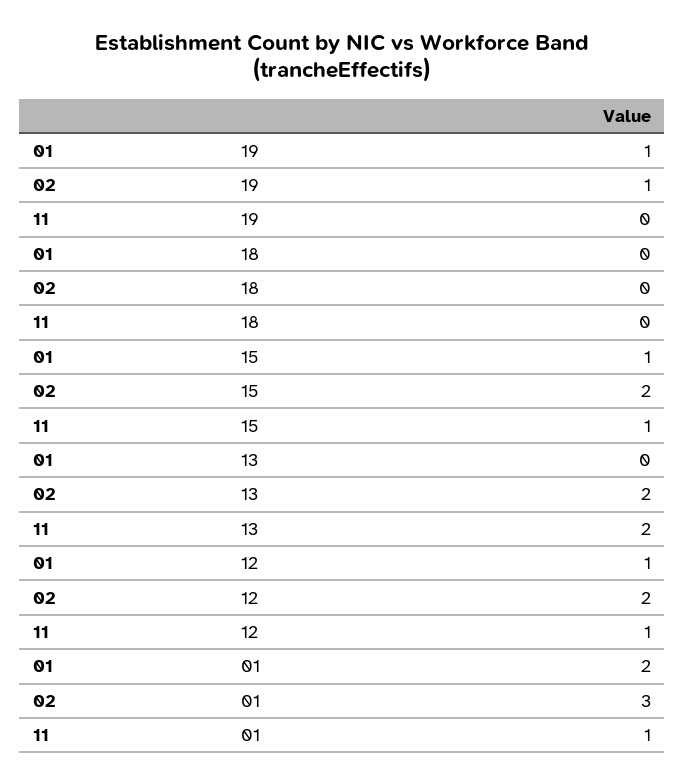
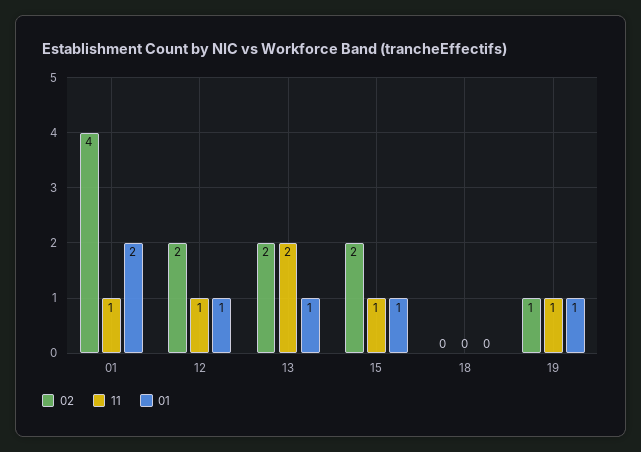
  {
    "01": {
      "19": 1,
      "18": 0,
      "15": 1,
-     "13": 0,
+     "13": 1,
      "12": 1,
      "01": 2
    },
    "02": {
      "19": 1,
      "18": 0,
      "15": 2,
      "13": 2,
      "12": 2,
-     "01": 3
+     "01": 4
    },
    "11": {
-     "19": 0,
+     "19": 1,
      "18": 0,
      "15": 1,
      "13": 2,
      "12": 1,
      "01": 1
    }
  }

